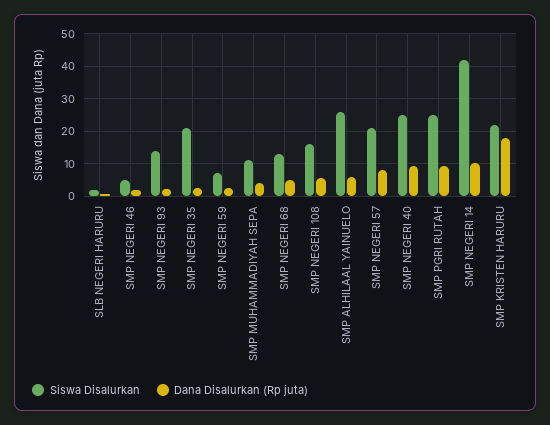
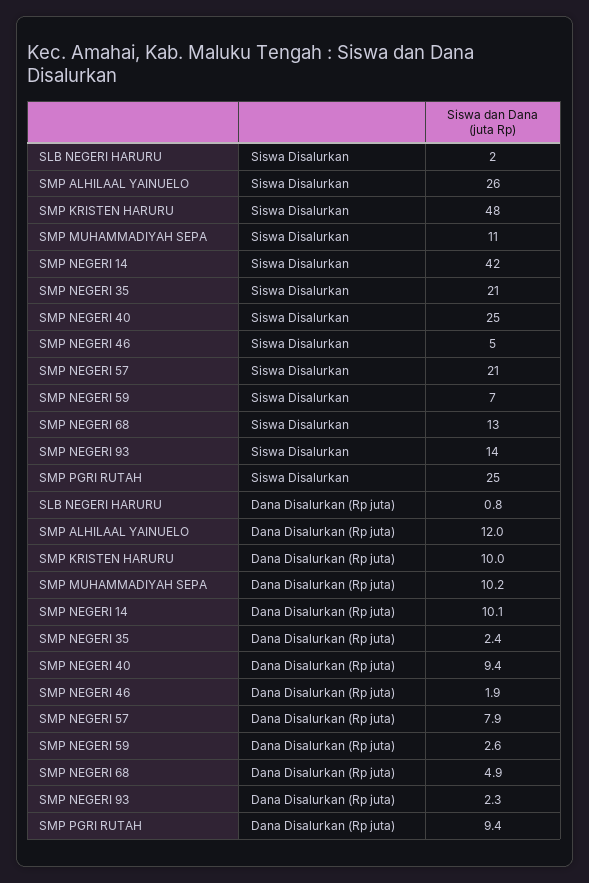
  {
    "Siswa Disalurkan": {
      "SLB NEGERI HARURU": 2,
      "SMP NEGERI 46": 5,
      "SMP NEGERI 93": 14,
      "SMP NEGERI 35": 21,
      "SMP NEGERI 59": 7,
      "SMP MUHAMMADIYAH SEPA": 11,
      "SMP NEGERI 68": 13,
-     "SMP NEGERI 108": 16,
      "SMP ALHILAAL YAINUELO": 26,
      "SMP NEGERI 57": 21,
      "SMP NEGERI 40": 25,
      "SMP PGRI RUTAH": 25,
      "SMP NEGERI 14": 42,
-     "SMP KRISTEN HARURU": 22
+     "SMP KRISTEN HARURU": 48
    },
    "Dana Disalurkan (Rp juta)": {
      "SLB NEGERI HARURU": 0.8,
      "SMP NEGERI 46": 1.9,
      "SMP NEGERI 93": 2.3,
      "SMP NEGERI 35": 2.4,
      "SMP NEGERI 59": 2.6,
-     "SMP MUHAMMADIYAH SEPA": 4,
+     "SMP MUHAMMADIYAH SEPA": 10.2,
      "SMP NEGERI 68": 4.9,
-     "SMP NEGERI 108": 6,
-     "SMP ALHILAAL YAINUELO": 6,
+     "SMP ALHILAAL YAINUELO": 12,
      "SMP NEGERI 57": 7.9,
      "SMP NEGERI 40": 9.4,
      "SMP PGRI RUTAH": 9.4,
      "SMP NEGERI 14": 10.1,
-     "SMP KRISTEN HARURU": 18
+     "SMP KRISTEN HARURU": 10
    }
  }

